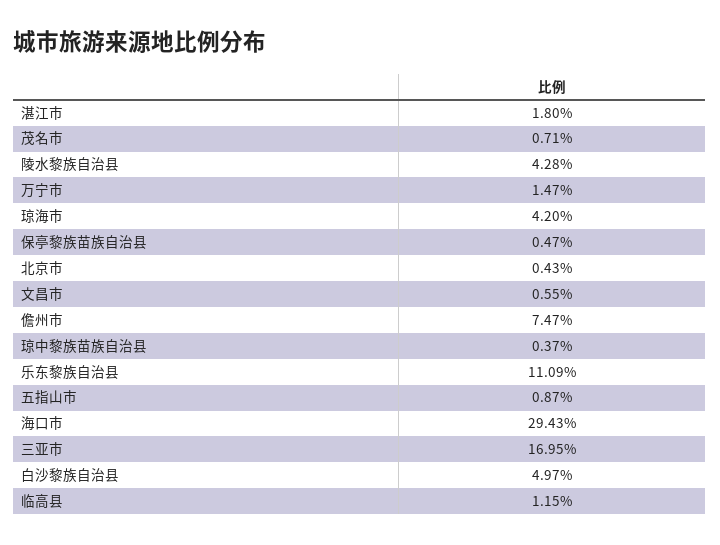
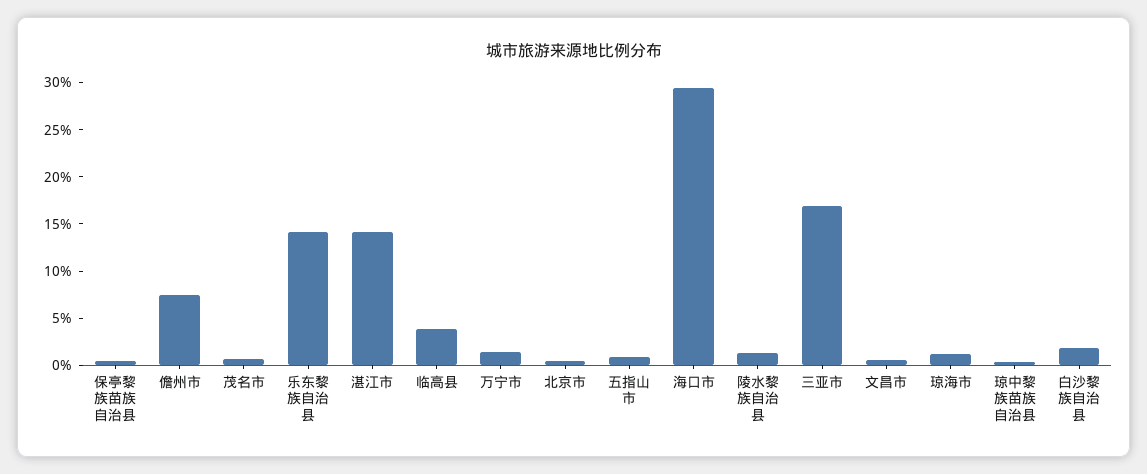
  {
-   "湛江市": 1.8,
+   "湛江市": 14,
    "茂名市": 0.71,
-   "陵水黎族自治县": 4.28,
+   "陵水黎族自治县": 1,
    "万宁市": 1.47,
-   "琼海市": 4.2,
+   "琼海市": 1,
    "保亭黎族苗族自治县": 0.47,
    "北京市": 0.43,
    "文昌市": 0.55,
    "儋州市": 7.47,
    "琼中黎族苗族自治县": 0.37,
-   "乐东黎族自治县": 11.09,
+   "乐东黎族自治县": 14,
    "五指山市": 0.87,
    "海口市": 29.43,
    "三亚市": 16.95,
-   "白沙黎族自治县": 4.97,
+   "白沙黎族自治县": 2,
-   "临高县": 1.15
+   "临高县": 4
  }

